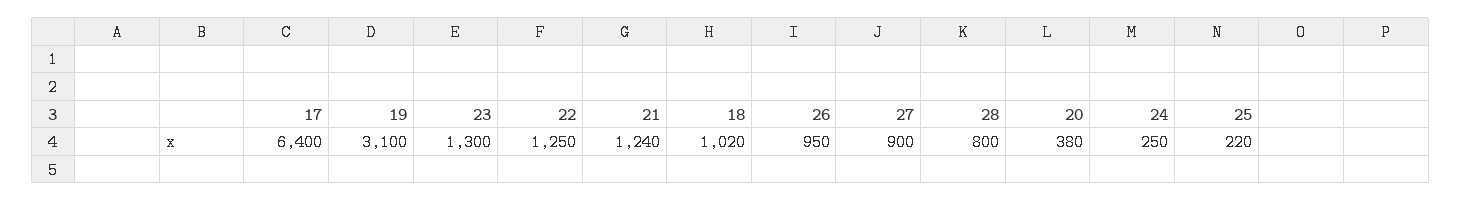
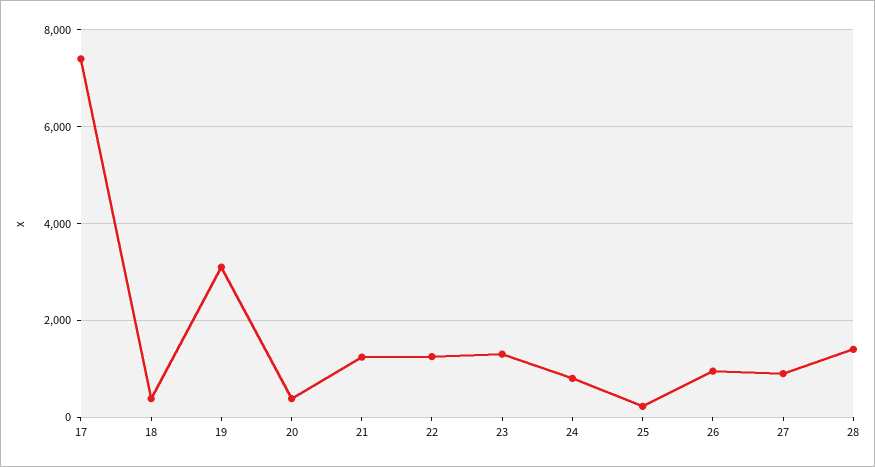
  {
-   "17": 6400,
+   "17": 7400,
    "19": 3100,
    "23": 1300,
    "22": 1250,
    "21": 1240,
-   "18": 1020,
+   "18": 400,
    "26": 950,
    "27": 900,
-   "28": 800,
+   "28": 1400,
    "20": 380,
-   "24": 250,
+   "24": 800,
    "25": 220
  }

